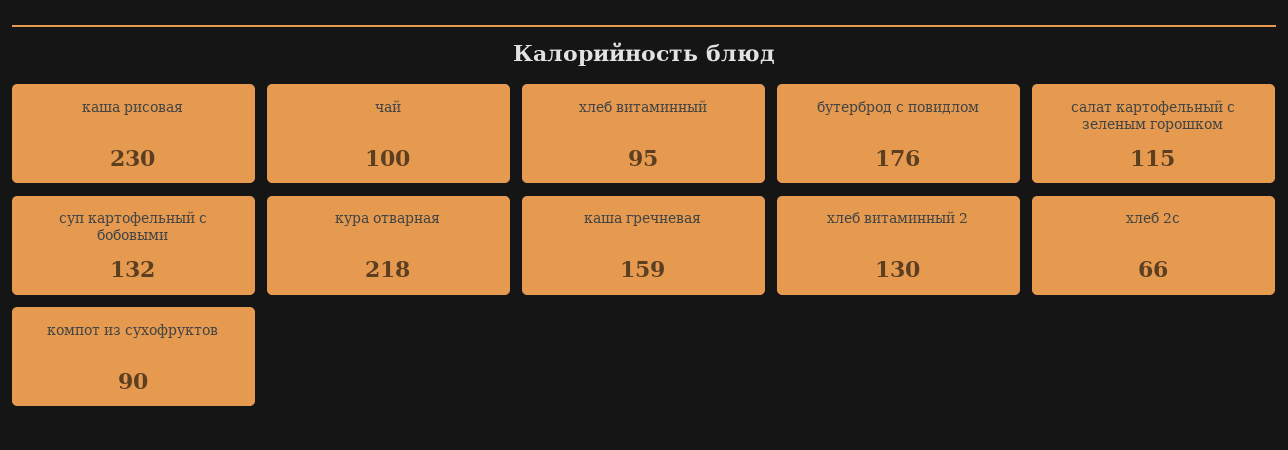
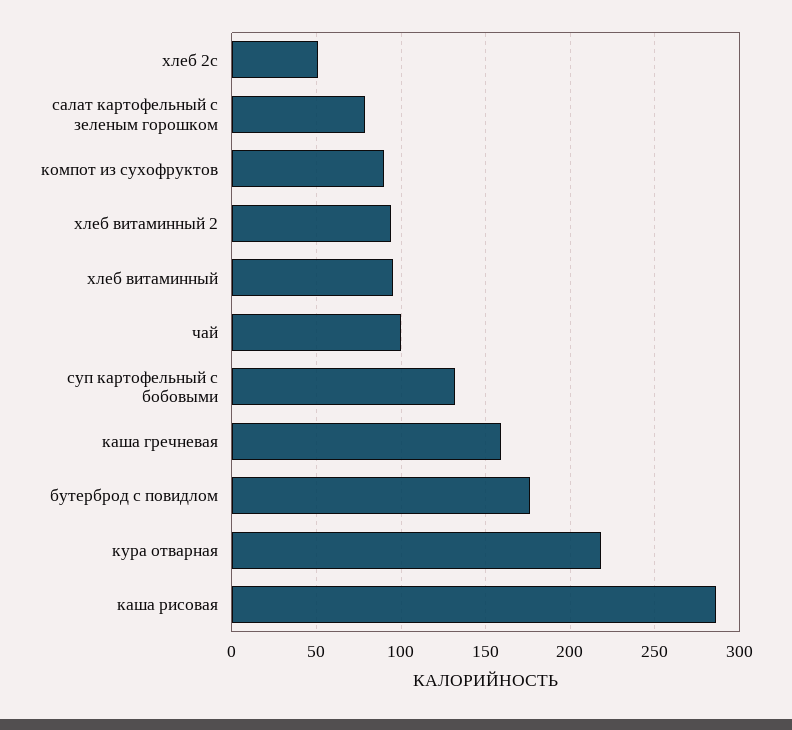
  {
-   "каша рисовая": 230,
+   "каша рисовая": 285,
    "чай": 100,
    "хлеб витаминный": 95,
    "бутерброд с повидлом": 176,
-   "салат картофельный с зеленым горошком": 115,
+   "салат картофельный с зеленым горошком": 80,
    "суп картофельный с бобовыми": 132,
    "кура отварная": 218,
    "каша гречневая": 159,
-   "хлеб витаминный 2": 130,
+   "хлеб витаминный 2": 95,
-   "хлеб 2с": 66,
+   "хлеб 2с": 50,
    "компот из сухофруктов": 90
  }

